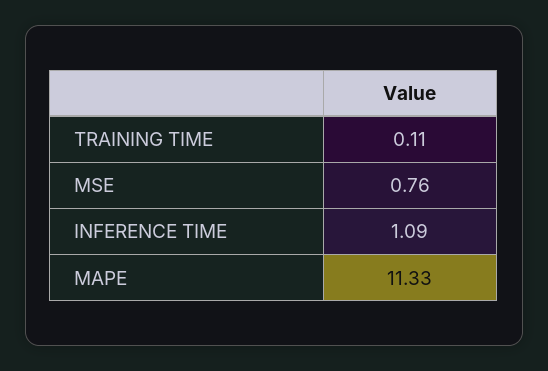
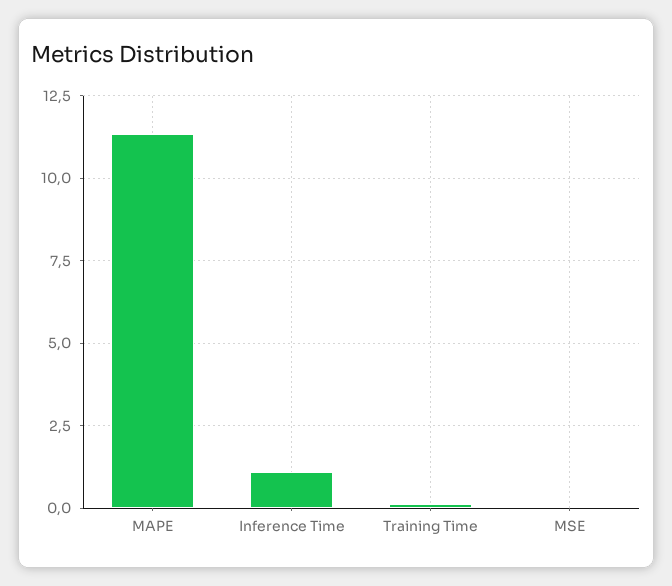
  {
    "TRAINING TIME": 0.11,
-   "MSE": 0.76,
+   "MSE": 0,
    "INFERENCE TIME": 1.09,
    "MAPE": 11.33
  }

